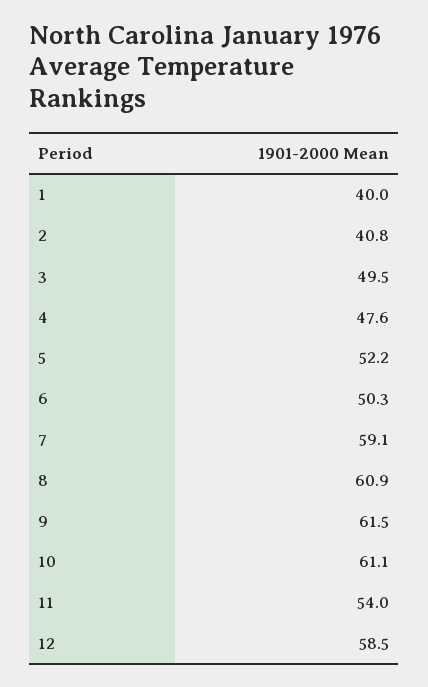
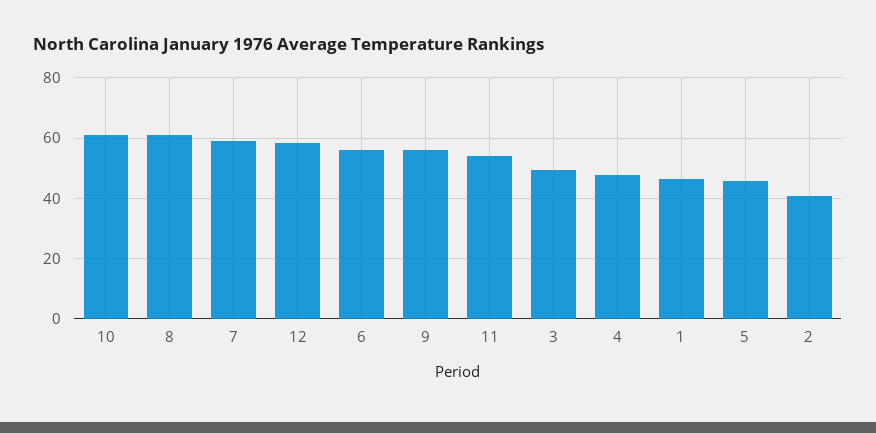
  {
-   "1": 40,
+   "1": 46,
    "2": 40.8,
    "3": 49.5,
    "4": 47.6,
-   "5": 52.2,
+   "5": 46,
-   "6": 50.3,
+   "6": 56,
    "7": 59.1,
    "8": 60.9,
-   "9": 61.5,
+   "9": 56,
    "10": 61.1,
    "11": 54,
    "12": 58.5
  }

